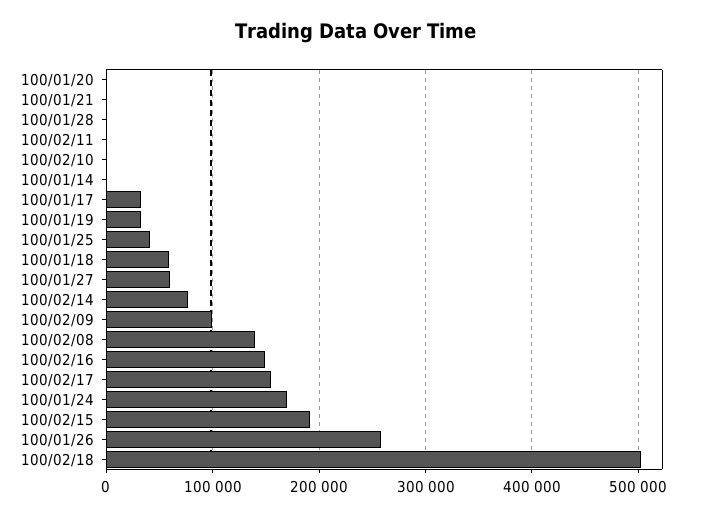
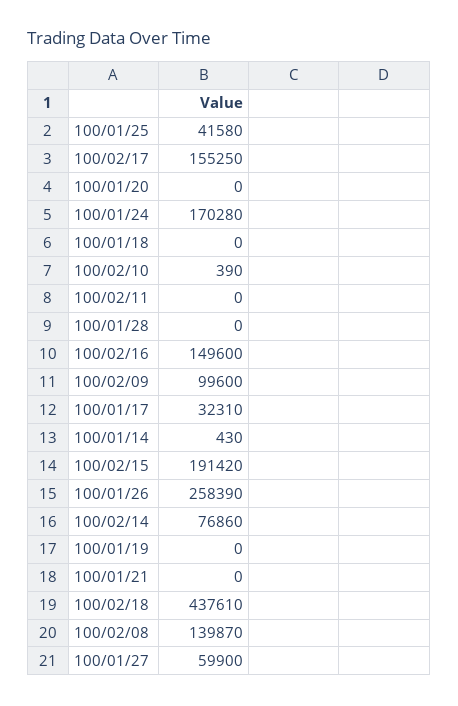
  {
    "100/01/20": 0,
    "100/01/21": 0,
    "100/01/28": 0,
    "100/02/11": 0,
    "100/02/10": 390,
    "100/01/14": 430,
    "100/01/17": 32310,
-   "100/01/19": 30000,
+   "100/01/19": 0,
    "100/01/25": 41580,
-   "100/01/18": 60000,
+   "100/01/18": 0,
    "100/01/27": 59900,
    "100/02/14": 76860,
    "100/02/09": 99600,
    "100/02/08": 139870,
    "100/02/16": 149600,
    "100/02/17": 155250,
    "100/01/24": 170280,
    "100/02/15": 191420,
    "100/01/26": 258390,
-   "100/02/18": 500000
+   "100/02/18": 437610
  }

